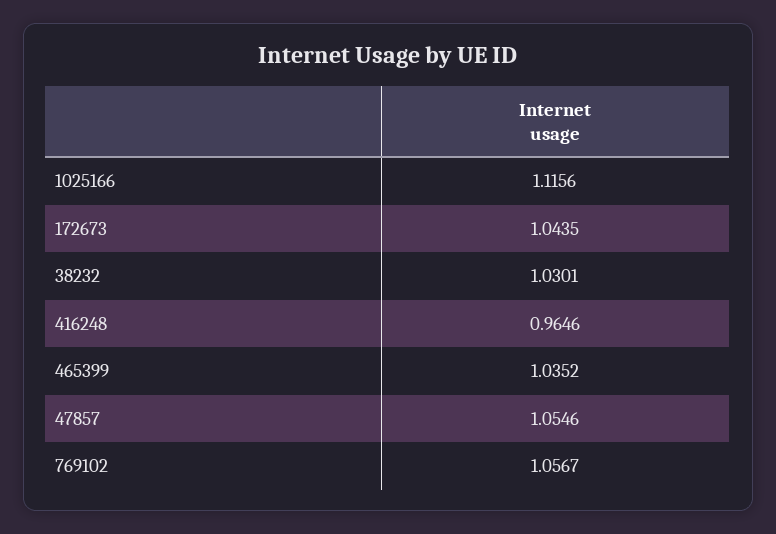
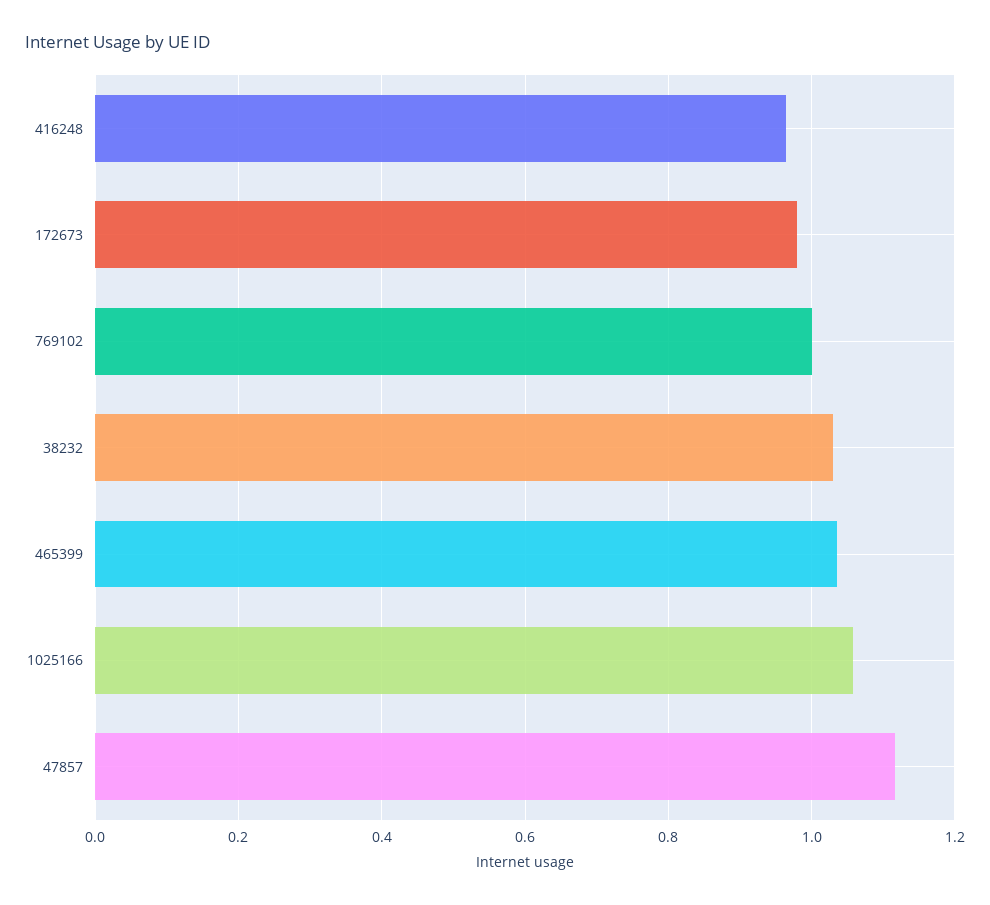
  {
-   "1025166": 1.1156,
+   "1025166": 1.06,
-   "172673": 1.0435,
+   "172673": 0.98,
    "38232": 1.0301,
    "416248": 0.9646,
    "465399": 1.0352,
-   "47857": 1.0546,
+   "47857": 1.12,
-   "769102": 1.0567
+   "769102": 1
  }

